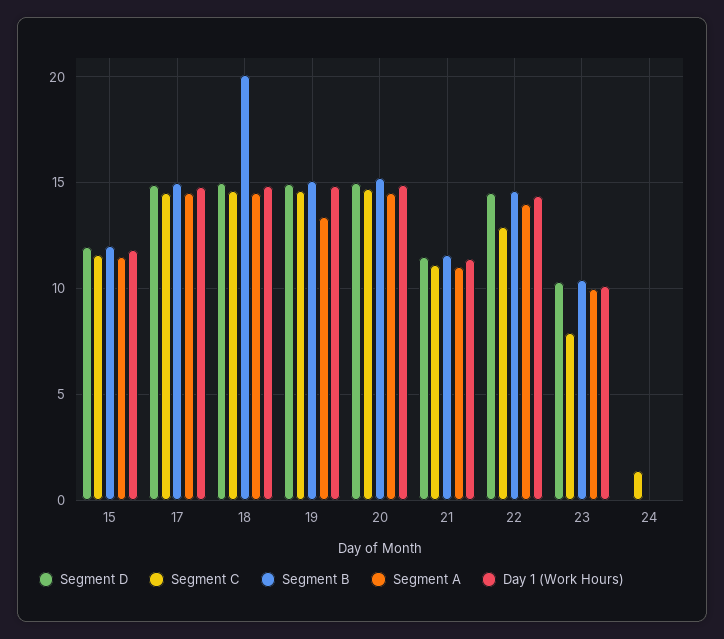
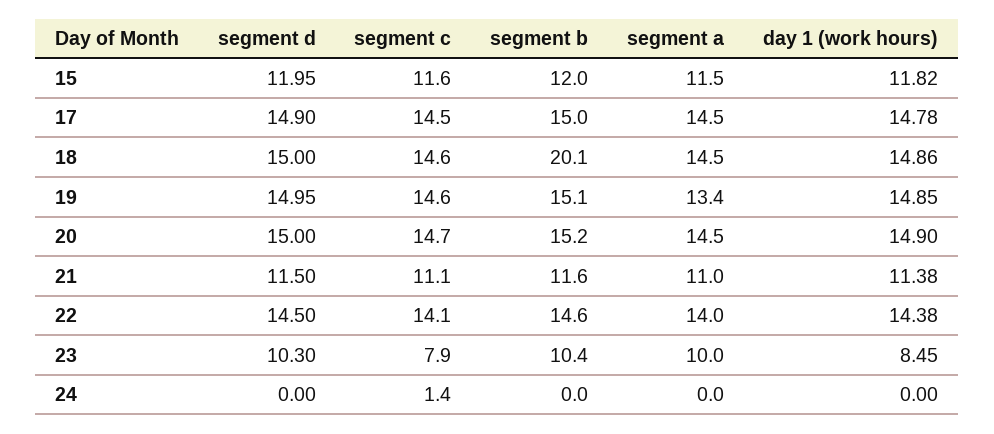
  {
    "Segment D": {
      "15": 11.95,
      "17": 14.9,
      "18": 15,
      "19": 14.95,
      "20": 15,
      "21": 11.5,
      "22": 14.5,
      "23": 10.3,
      "24": 0
    },
    "Segment C": {
      "15": 11.6,
      "17": 14.5,
      "18": 14.6,
      "19": 14.6,
      "20": 14.7,
      "21": 11.1,
-     "22": 13,
+     "22": 14.1,
      "23": 7.9,
      "24": 1.4
    },
    "Segment B": {
      "15": 12,
      "17": 15,
      "18": 20.1,
      "19": 15.1,
      "20": 15.2,
      "21": 11.6,
      "22": 14.6,
      "23": 10.4,
      "24": 0
    },
    "Segment A": {
      "15": 11.5,
      "17": 14.5,
      "18": 14.5,
      "19": 13.4,
      "20": 14.5,
      "21": 11,
      "22": 14,
      "23": 10,
      "24": 0
    },
    "Day 1 (Work Hours)": {
      "15": 11.82,
      "17": 14.78,
      "18": 14.86,
      "19": 14.85,
      "20": 14.9,
      "21": 11.38,
      "22": 14.38,
-     "23": 10,
+     "23": 8.45,
      "24": 0
    }
  }

